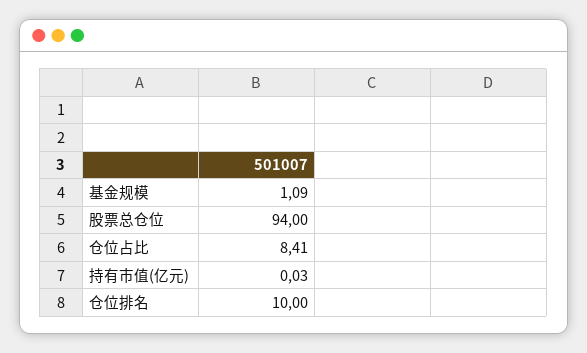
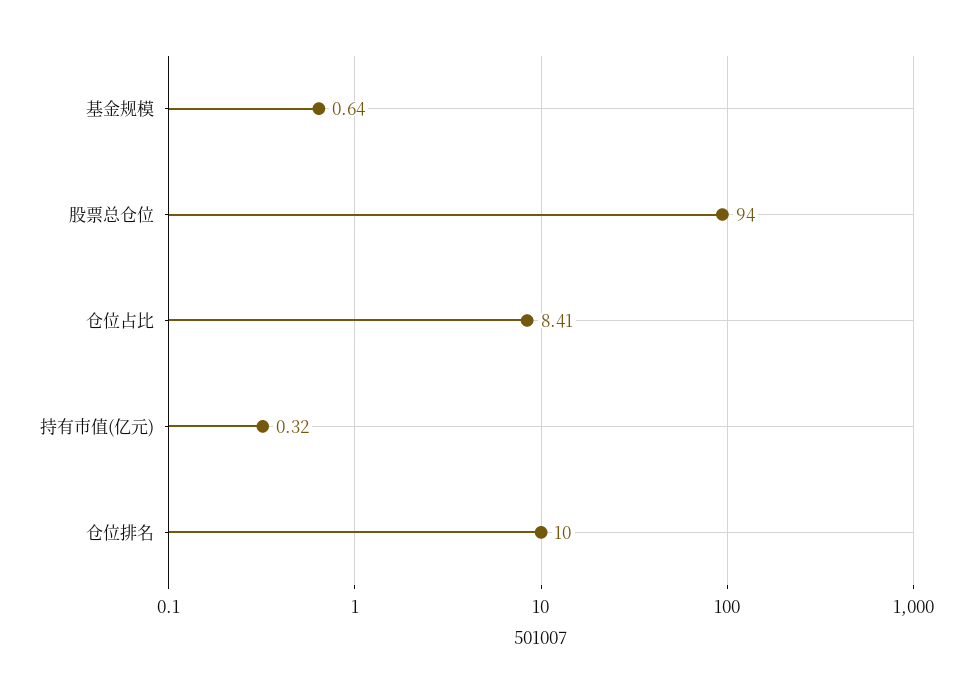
  {
-   "基金规模": 1.09,
+   "基金规模": 0.64,
    "股票总仓位": 94,
    "仓位占比": 8.41,
-   "持有市值(亿元)": 0.03,
+   "持有市值(亿元)": 0.32,
    "仓位排名": 10
  }

